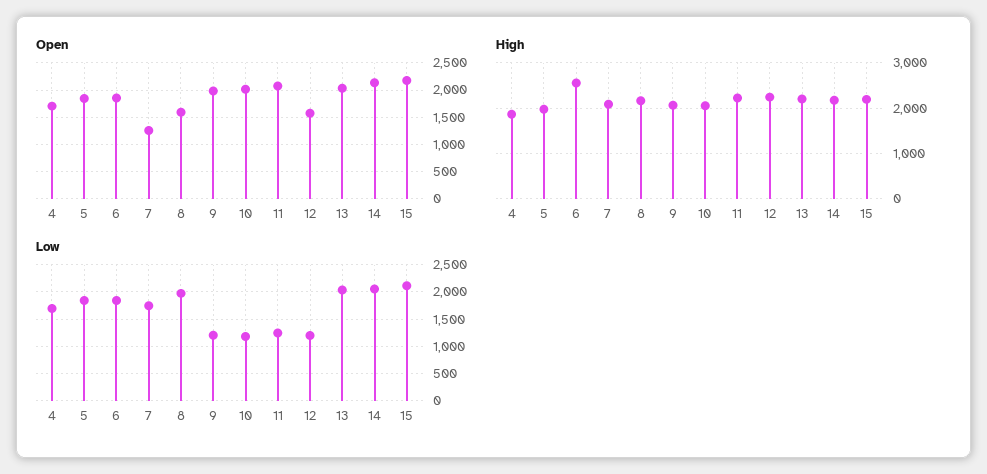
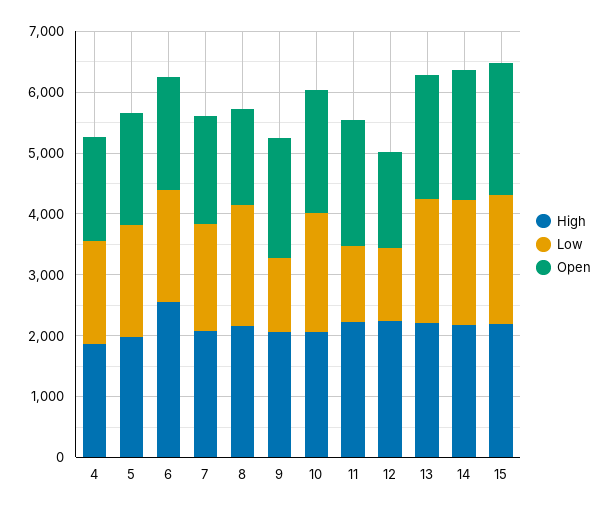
  {
    "Open": {
      "4": 1800,
      "5": 1800,
      "6": 1800,
-     "7": 1250,
+     "7": 1800,
      "8": 1600,
      "9": 2000,
      "10": 2000,
      "11": 2000,
      "12": 1600,
      "13": 2000,
      "14": 2200,
      "15": 2200
    },
    "High": {
      "4": 1800,
      "5": 2000,
      "6": 2600,
      "7": 2000,
      "8": 2200,
      "9": 2000,
      "10": 2000,
      "11": 2200,
      "12": 2200,
      "13": 2200,
      "14": 2200,
      "15": 2200
    },
    "Low": {
      "4": 1600,
      "5": 1800,
      "6": 1800,
      "7": 1800,
      "8": 2000,
      "9": 1200,
-     "10": 1250,
+     "10": 2000,
      "11": 1200,
      "12": 1200,
      "13": 2000,
      "14": 2000,
      "15": 2200
    }
  }

